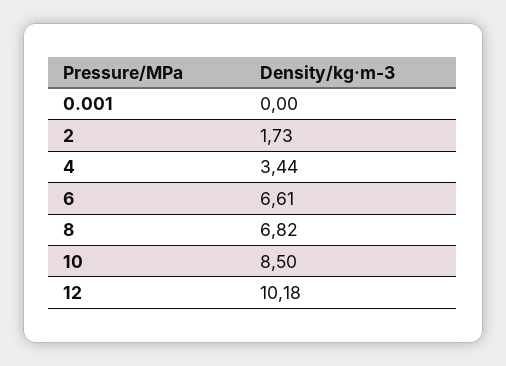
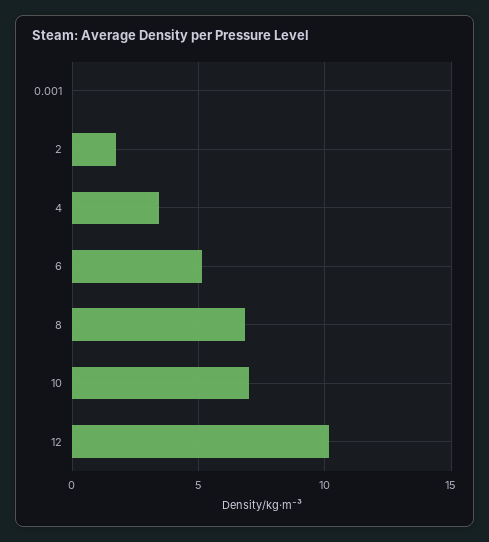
  {
    "0.001": 0,
    "2": 1.73,
    "4": 3.44,
-   "6": 6.61,
+   "6": 5,
    "8": 6.82,
-   "10": 8.5,
+   "10": 7,
    "12": 10.18
  }

